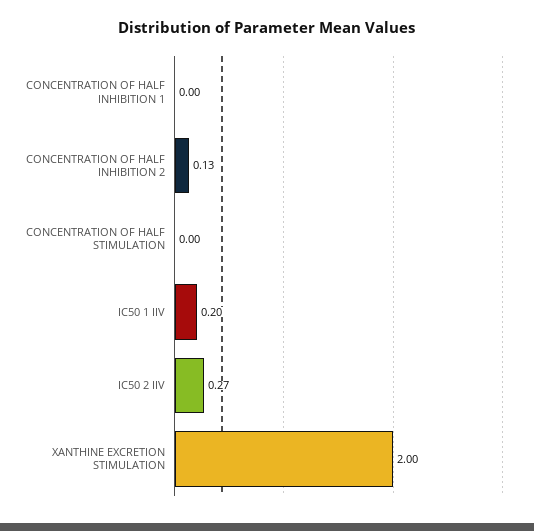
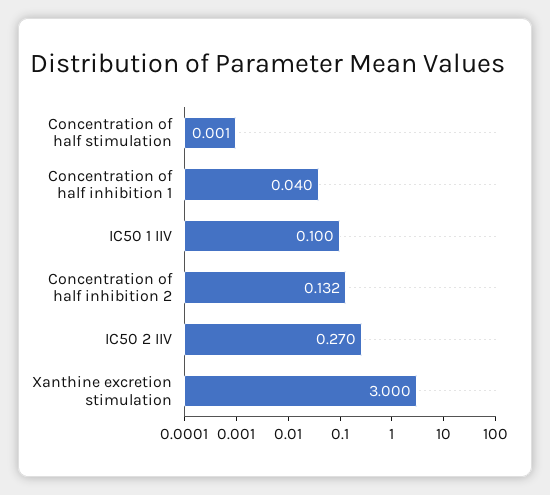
  {
-   "CONCENTRATION OF HALF INHIBITION 1": 0,
+   "CONCENTRATION OF HALF INHIBITION 1": 0.04,
    "CONCENTRATION OF HALF INHIBITION 2": 0.132,
    "CONCENTRATION OF HALF STIMULATION": 0.001,
-   "IC50 1 IIV": 0.2,
+   "IC50 1 IIV": 0.1,
    "IC50 2 IIV": 0.27,
-   "XANTHINE EXCRETION STIMULATION": 2
+   "XANTHINE EXCRETION STIMULATION": 3
  }

